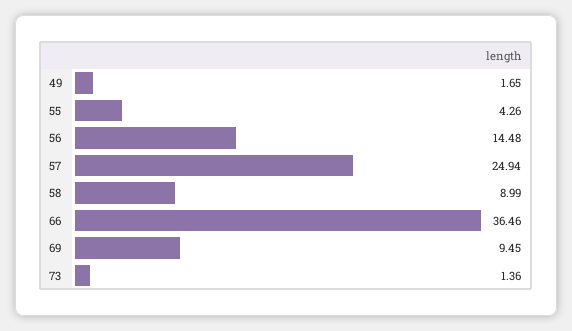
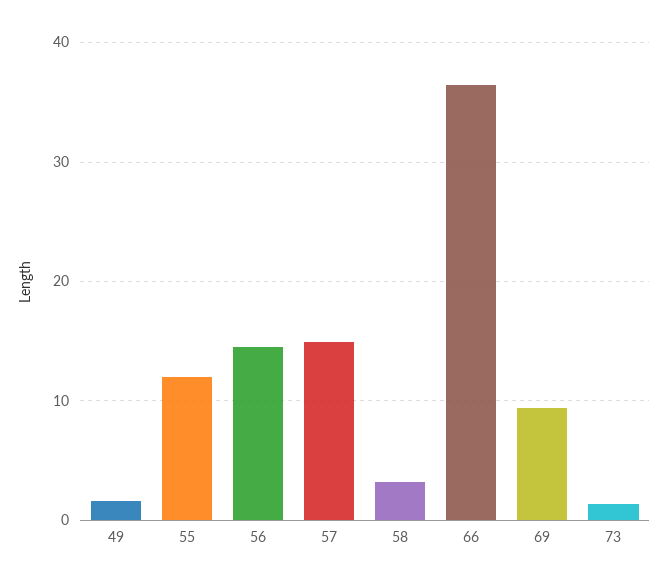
  {
    "49": 1.65,
-   "55": 4.26,
+   "55": 12,
    "56": 14.48,
-   "57": 24.94,
+   "57": 15,
-   "58": 8.99,
+   "58": 3,
    "66": 36.46,
    "69": 9.45,
    "73": 1.36
  }

